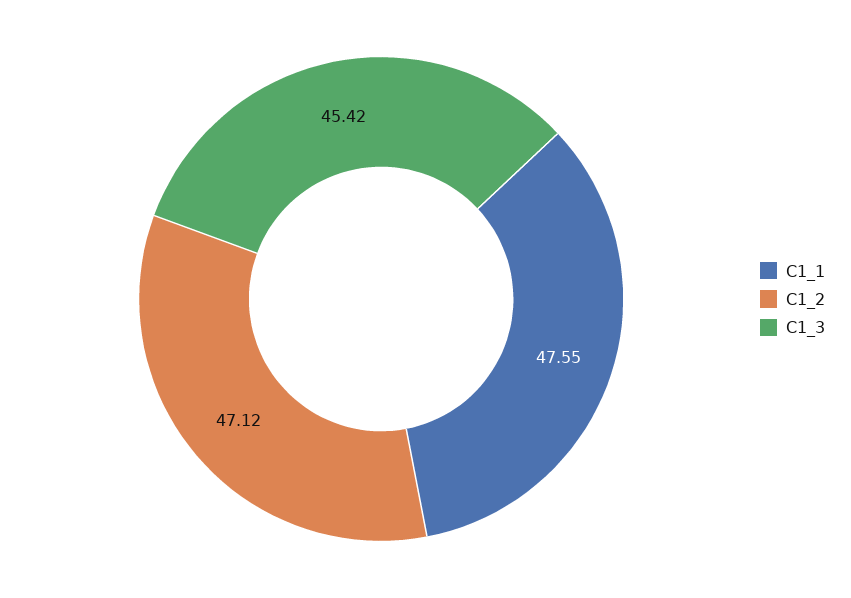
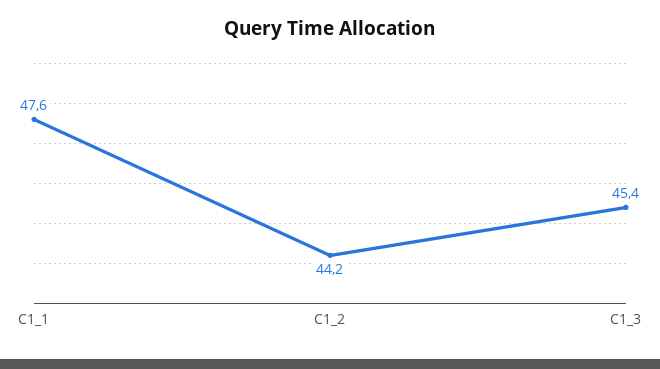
  {
    "C1_1": 47.55,
-   "C1_2": 47.12,
+   "C1_2": 44.2,
    "C1_3": 45.42
  }

